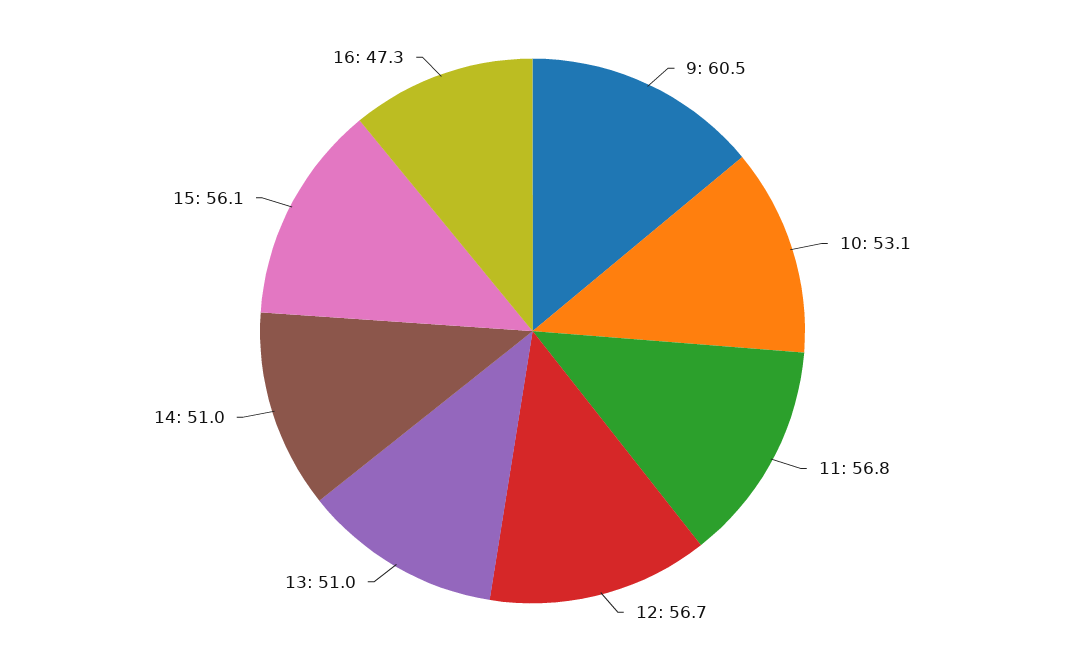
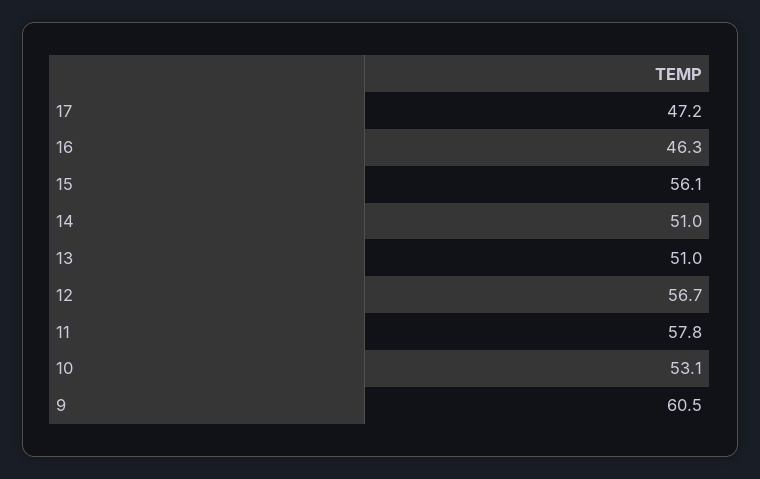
  {
    "9": 60.5,
    "10": 53.1,
-   "11": 56.8,
+   "11": 57.8,
    "12": 56.7,
    "13": 51,
    "14": 51,
    "15": 56.1,
-   "16": 47.3
+   "16": 46.3,
+   "17": 47.2
  }

